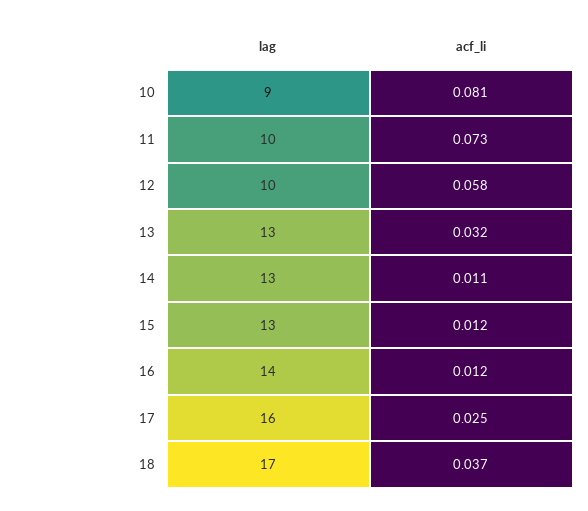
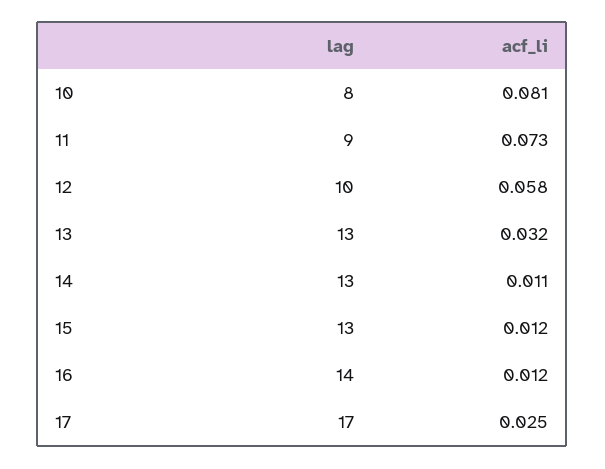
  {
    "lag": {
-     "10": 9,
+     "10": 8,
-     "11": 10,
+     "11": 9,
      "12": 10,
      "13": 13,
      "14": 13,
      "15": 13,
      "16": 14,
-     "17": 16,
+     "17": 17
-     "18": 17
    },
    "acf_li": {
      "10": 0.081,
      "11": 0.073,
      "12": 0.058,
      "13": 0.032,
      "14": 0.011,
      "15": 0.012,
      "16": 0.012,
-     "17": 0.025,
+     "17": 0.025
-     "18": 0.037
    }
  }

